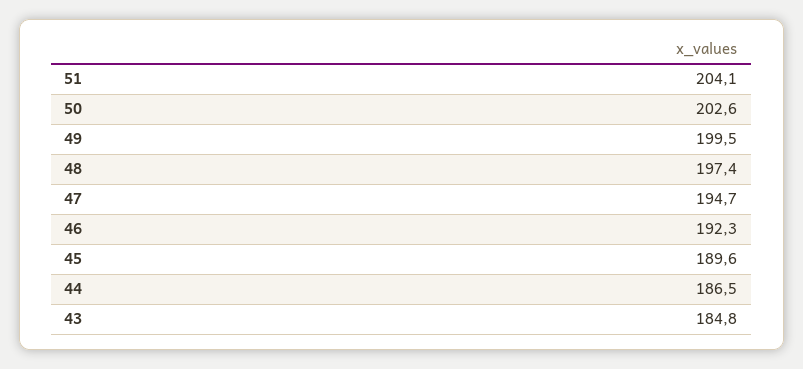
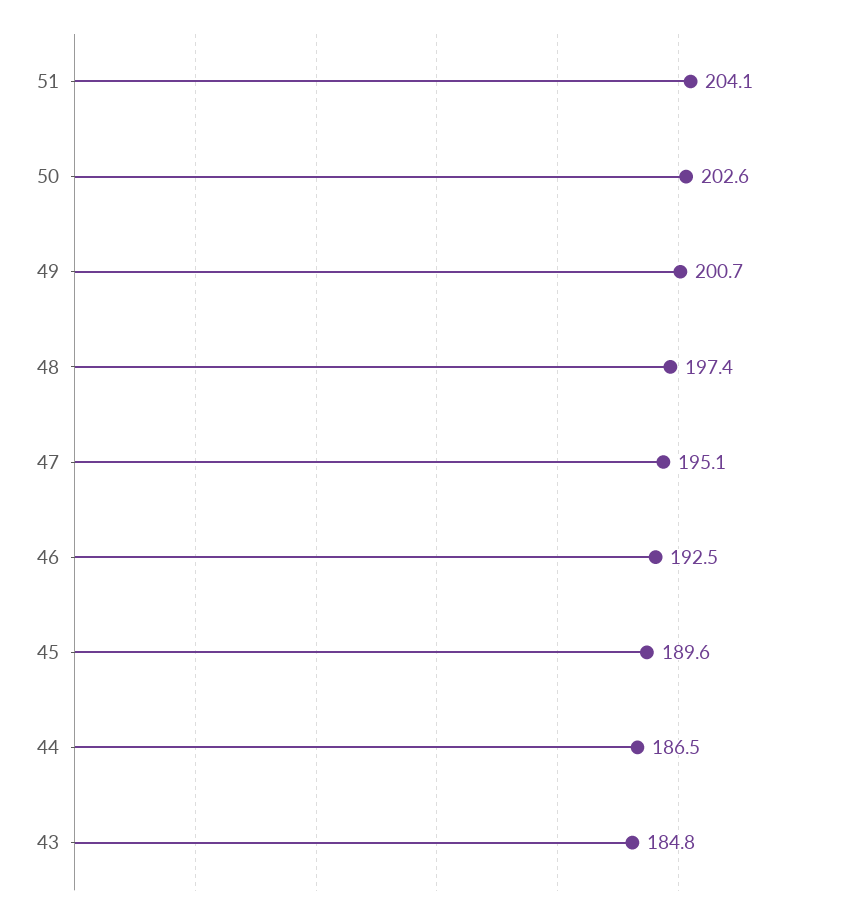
  {
    "51": 204.1,
    "50": 202.6,
-   "49": 199.5,
+   "49": 200.7,
    "48": 197.4,
-   "47": 194.7,
+   "47": 195.1,
-   "46": 192.3,
+   "46": 192.5,
    "45": 189.6,
    "44": 186.5,
    "43": 184.8
  }

